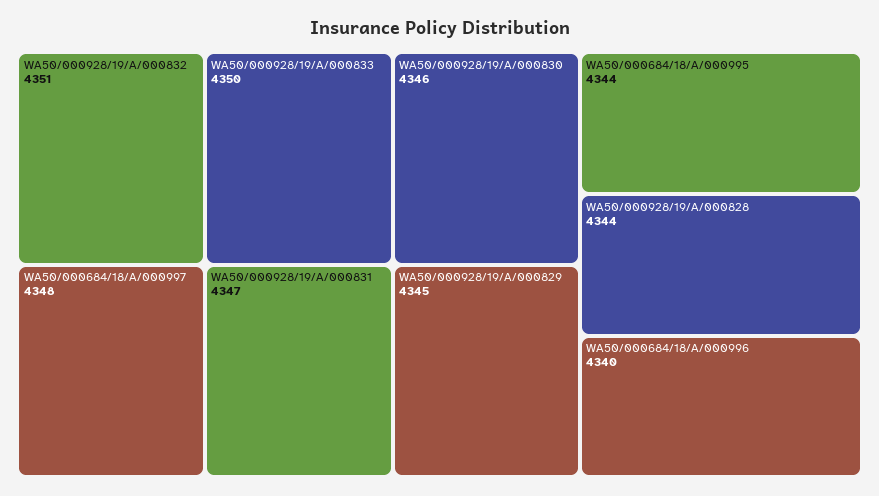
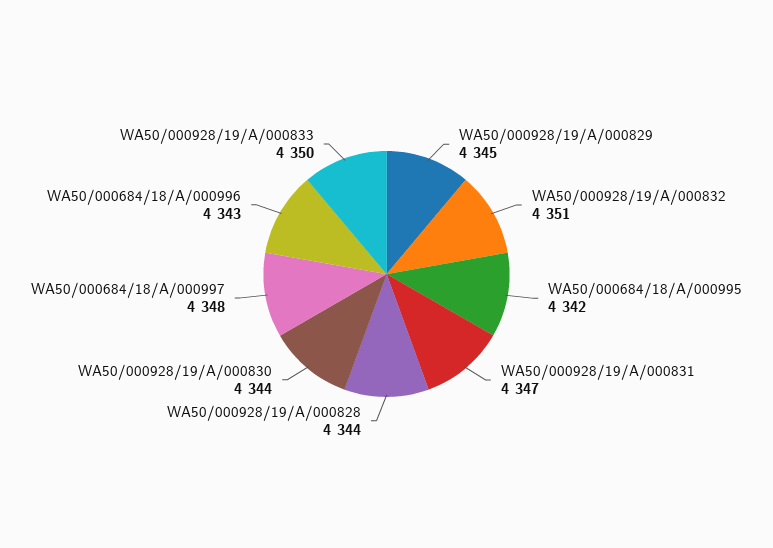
  {
    "WA50/000928/19/A/000832": 4351,
    "WA50/000928/19/A/000833": 4350,
    "WA50/000684/18/A/000997": 4348,
    "WA50/000928/19/A/000831": 4347,
-   "WA50/000928/19/A/000830": 4346,
+   "WA50/000928/19/A/000830": 4344,
    "WA50/000928/19/A/000829": 4345,
-   "WA50/000684/18/A/000995": 4344,
+   "WA50/000684/18/A/000995": 4342,
    "WA50/000928/19/A/000828": 4344,
-   "WA50/000684/18/A/000996": 4340
+   "WA50/000684/18/A/000996": 4343
  }

